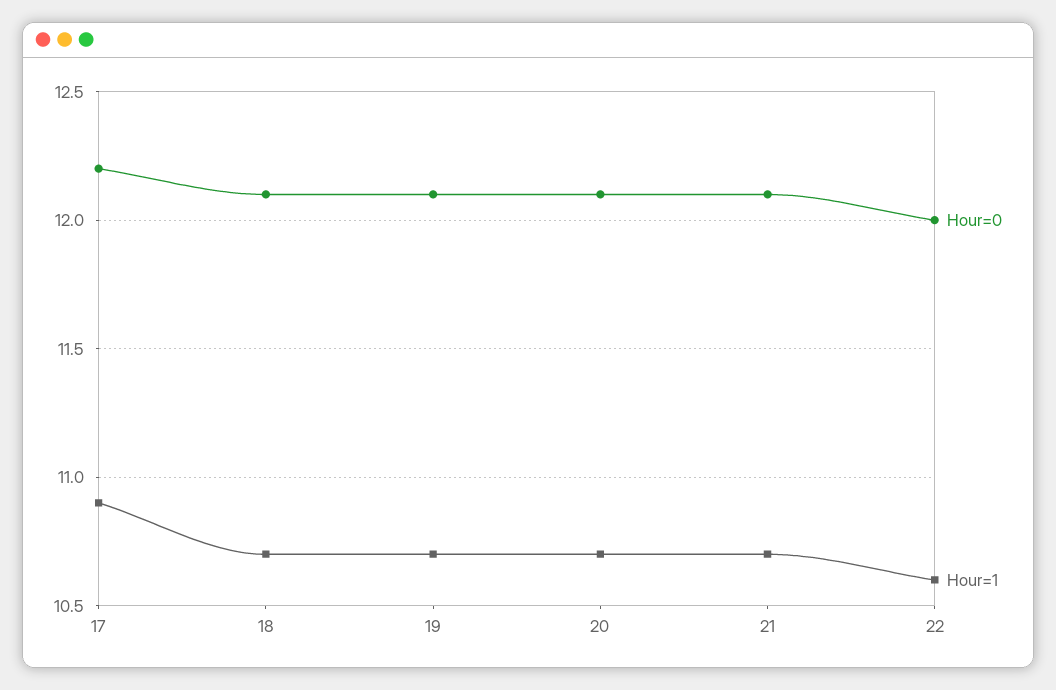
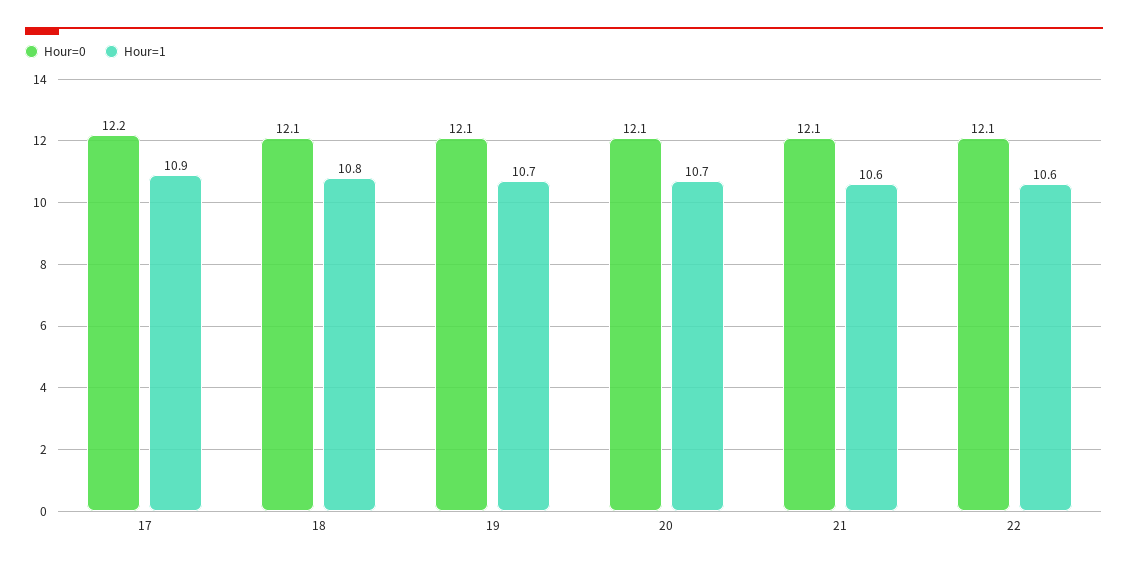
  {
    "Hour=0": {
      "17": 12.2,
      "18": 12.1,
      "19": 12.1,
      "20": 12.1,
      "21": 12.1,
-     "22": 12
+     "22": 12.1
    },
    "Hour=1": {
      "17": 10.9,
-     "18": 10.7,
+     "18": 10.8,
      "19": 10.7,
      "20": 10.7,
-     "21": 10.7,
+     "21": 10.6,
      "22": 10.6
    }
  }

